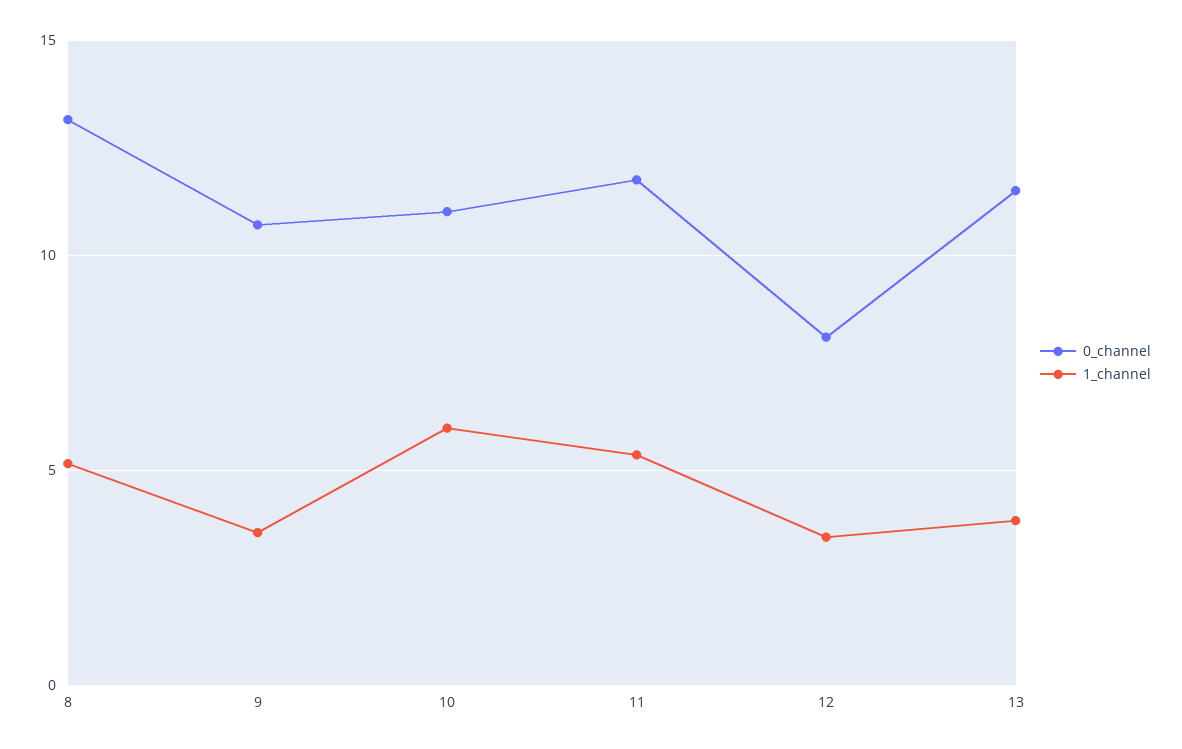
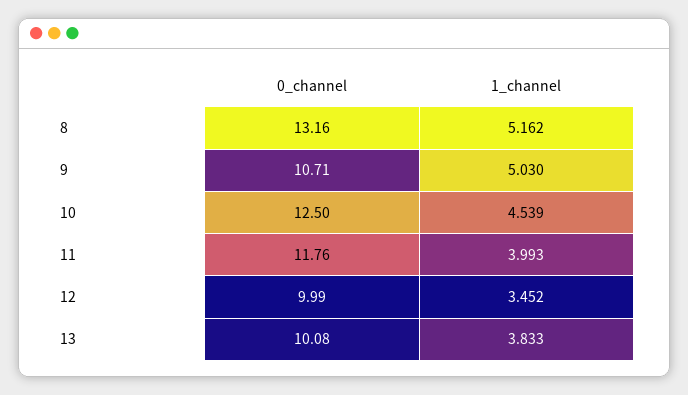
  {
    "0_channel": {
      "8": 13.16,
      "9": 10.71,
-     "10": 11,
+     "10": 12.5,
      "11": 11.76,
-     "12": 8,
+     "12": 9.99,
-     "13": 11.5
+     "13": 10.08
    },
    "1_channel": {
      "8": 5.162,
-     "9": 3.5,
+     "9": 5.03,
-     "10": 6,
+     "10": 4.539,
-     "11": 5.5,
+     "11": 3.993,
      "12": 3.452,
      "13": 3.833
    }
  }

